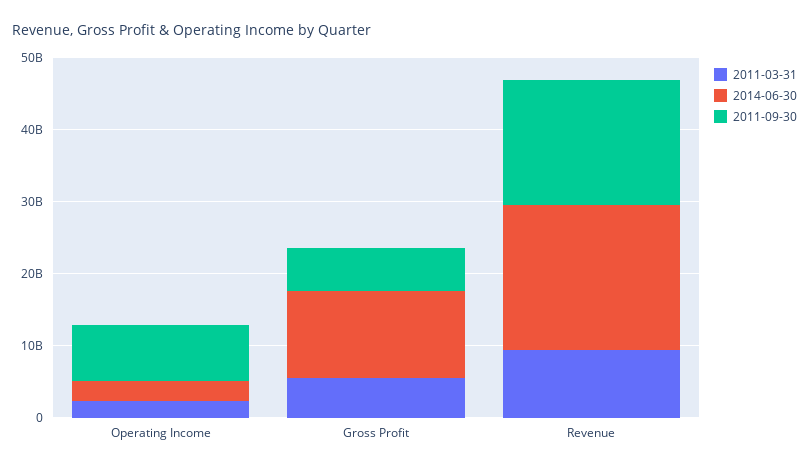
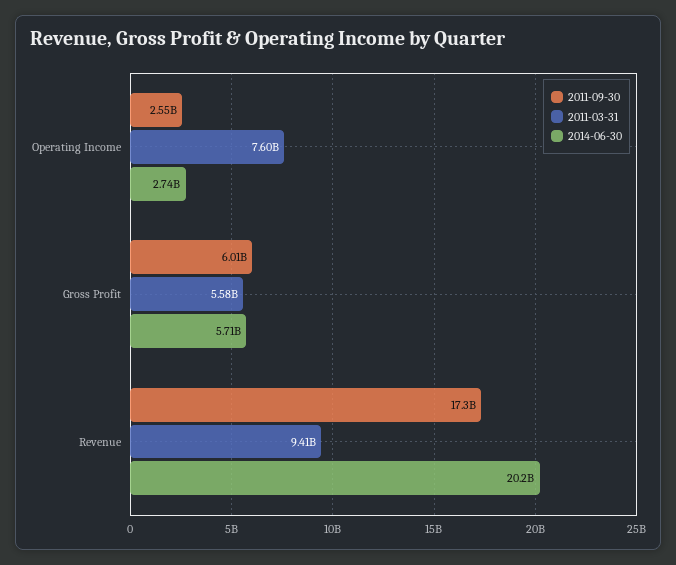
  {
    "2011-03-31": {
-     "Operating Income": 2000000000,
+     "Operating Income": 7600000000,
      "Gross Profit": 5580000000,
      "Revenue": 9410000000
    },
    "2014-06-30": {
      "Operating Income": 2740000000,
-     "Gross Profit": 12000000000,
+     "Gross Profit": 5710000000,
      "Revenue": 20200000000
    },
    "2011-09-30": {
-     "Operating Income": 8000000000,
+     "Operating Income": 2550000000,
      "Gross Profit": 6010000000,
      "Revenue": 17300000000
    }
  }

